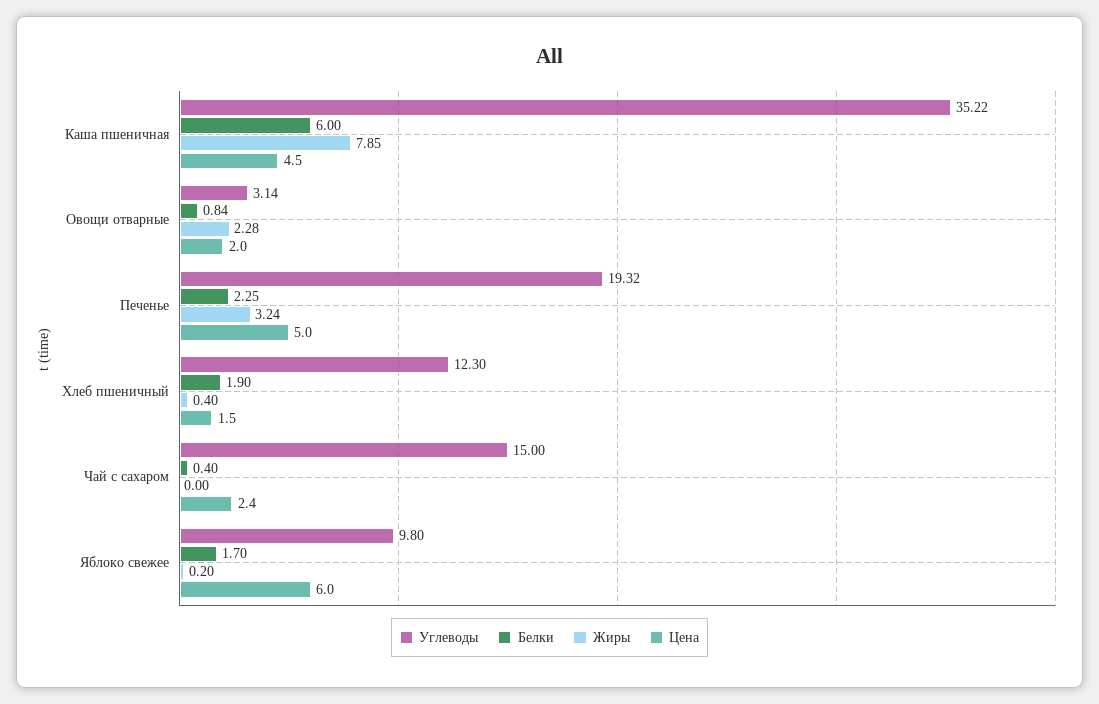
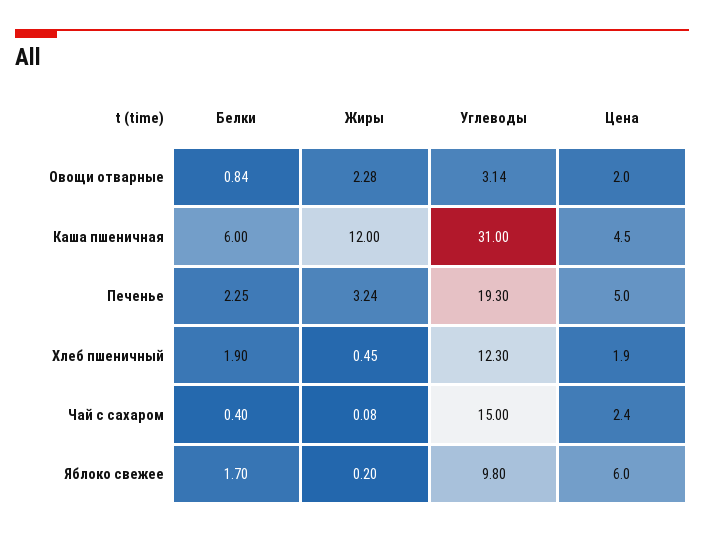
  {
    "Углеводы": {
-     "Каша пшеничная": 35.22,
+     "Каша пшеничная": 31,
      "Овощи отварные": 3.14,
-     "Печенье": 19.32,
+     "Печенье": 19.3,
      "Хлеб пшеничный": 12.3,
      "Чай с сахаром": 15,
      "Яблоко свежее": 9.8
    },
    "Белки": {
      "Каша пшеничная": 6,
      "Овощи отварные": 0.84,
      "Печенье": 2.25,
      "Хлеб пшеничный": 1.9,
      "Чай с сахаром": 0.4,
      "Яблоко свежее": 1.7
    },
    "Жиры": {
-     "Каша пшеничная": 7.85,
+     "Каша пшеничная": 12,
      "Овощи отварные": 2.28,
      "Печенье": 3.24,
-     "Хлеб пшеничный": 0.4,
+     "Хлеб пшеничный": 0.45,
-     "Чай с сахаром": 0,
+     "Чай с сахаром": 0.08,
      "Яблоко свежее": 0.2
    },
    "Цена": {
      "Каша пшеничная": 4.5,
      "Овощи отварные": 2,
      "Печенье": 5,
-     "Хлеб пшеничный": 1.5,
+     "Хлеб пшеничный": 1.9,
      "Чай с сахаром": 2.4,
      "Яблоко свежее": 6
    }
  }

